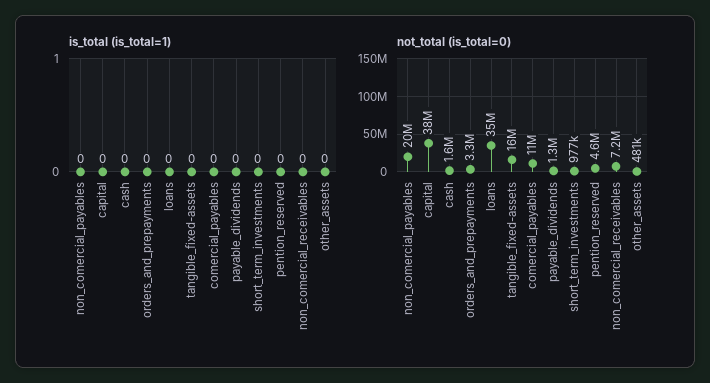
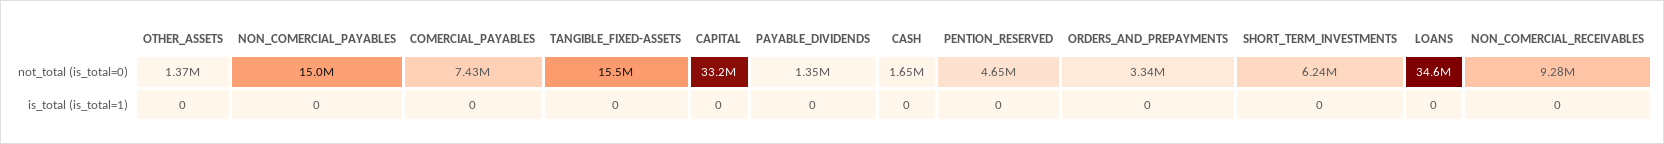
  {
    "is_total (is_total=1)": {
      "non_comercial_payables": 0,
      "capital": 0,
      "cash": 0,
      "orders_and_prepayments": 0,
      "loans": 0,
      "tangible_fixed-assets": 0,
      "comercial_payables": 0,
      "payable_dividends": 0,
      "short_term_investments": 0,
      "pention_reserved": 0,
      "non_comercial_receivables": 0,
      "other_assets": 0
    },
    "not_total (is_total=0)": {
-     "non_comercial_payables": 20000000,
+     "non_comercial_payables": 15000000,
-     "capital": 38000000,
+     "capital": 33200000,
      "cash": 1650000,
      "orders_and_prepayments": 3340000,
      "loans": 34600000,
      "tangible_fixed-assets": 15500000,
-     "comercial_payables": 11000000,
+     "comercial_payables": 7430000,
      "payable_dividends": 1350000,
-     "short_term_investments": 977000,
+     "short_term_investments": 6240000,
      "pention_reserved": 4650000,
-     "non_comercial_receivables": 7200000,
+     "non_comercial_receivables": 9280000,
-     "other_assets": 481000
+     "other_assets": 1370000
    }
  }

